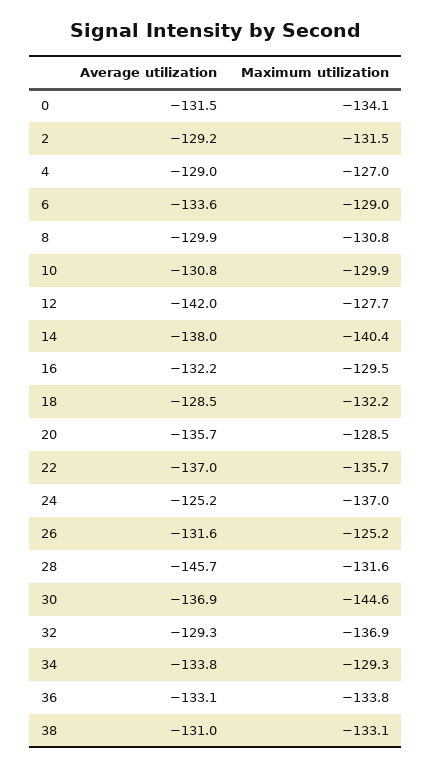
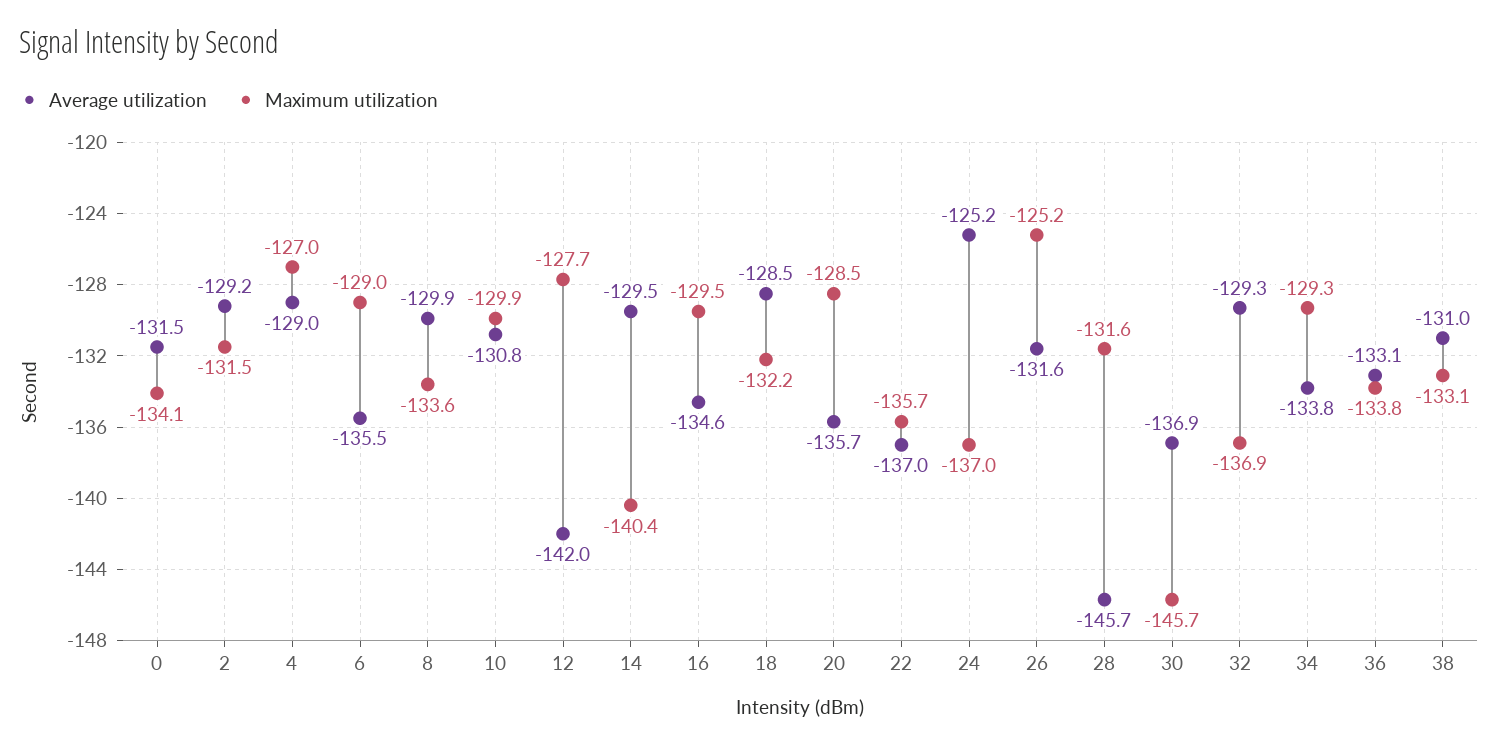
  {
    "Average utilization": {
      "0": -131.5,
      "2": -129.2,
      "4": -129,
-     "6": -133.6,
+     "6": -135.5,
      "8": -129.9,
      "10": -130.8,
      "12": -142,
-     "14": -138,
+     "14": -129.5,
-     "16": -132.2,
+     "16": -134.6,
      "18": -128.5,
      "20": -135.7,
      "22": -137,
      "24": -125.2,
      "26": -131.6,
      "28": -145.7,
      "30": -136.9,
      "32": -129.3,
      "34": -133.8,
      "36": -133.1,
      "38": -131
    },
    "Maximum utilization": {
      "0": -134.1,
      "2": -131.5,
      "4": -127,
      "6": -129,
-     "8": -130.8,
+     "8": -133.6,
      "10": -129.9,
      "12": -127.7,
      "14": -140.4,
      "16": -129.5,
      "18": -132.2,
      "20": -128.5,
      "22": -135.7,
      "24": -137,
      "26": -125.2,
      "28": -131.6,
-     "30": -144.6,
+     "30": -145.7,
      "32": -136.9,
      "34": -129.3,
      "36": -133.8,
      "38": -133.1
    }
  }

